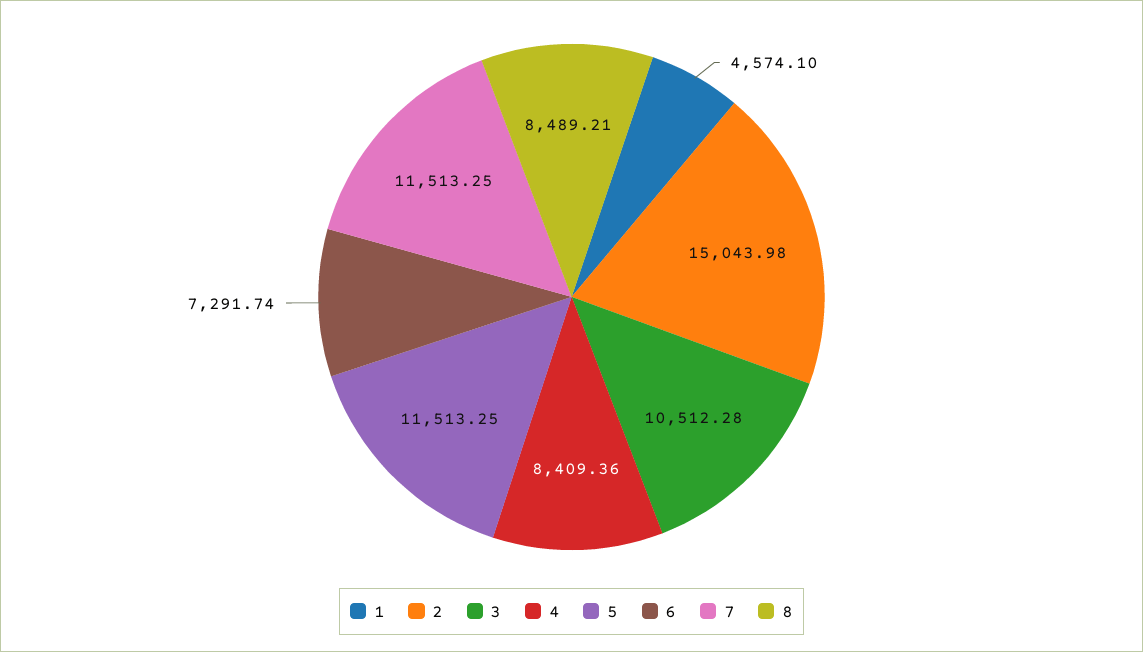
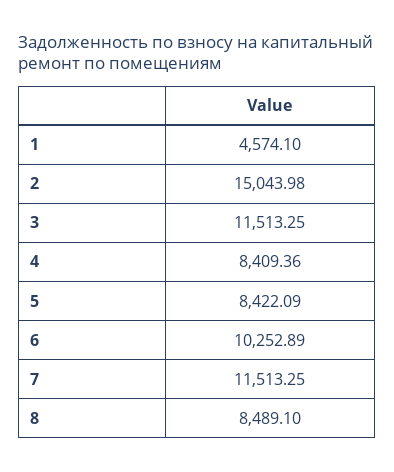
  {
    "1": 4574.1,
    "2": 15043.98,
-   "3": 10512.28,
+   "3": 11513.25,
    "4": 8409.36,
-   "5": 11513.25,
+   "5": 8422.09,
-   "6": 7291.74,
+   "6": 10252.89,
    "7": 11513.25,
-   "8": 8489.21
+   "8": 8489.1
  }

